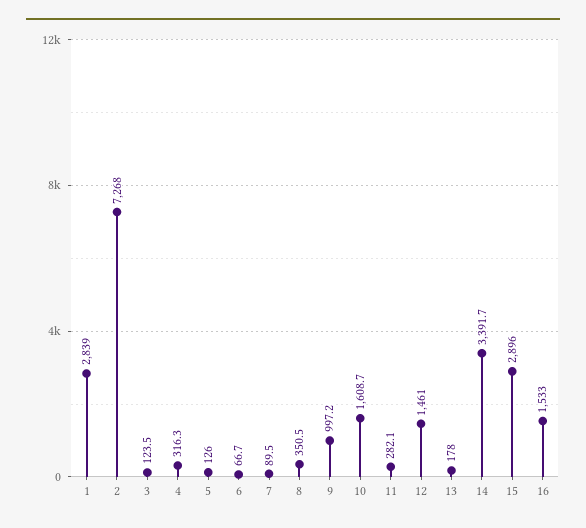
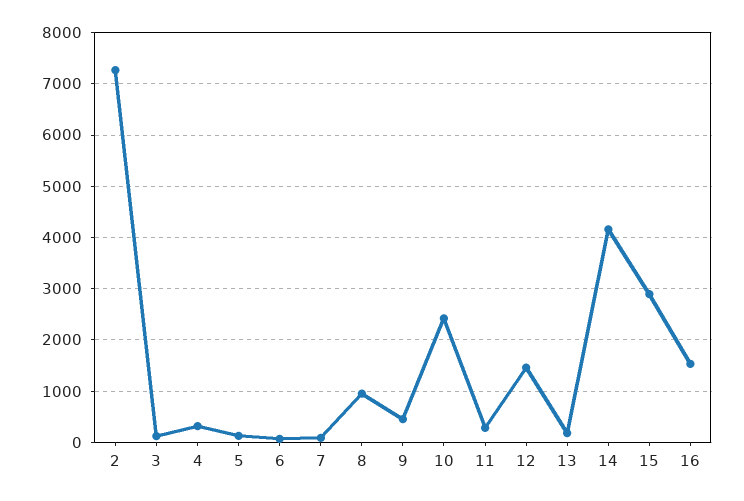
  {
-   "1": 2839,
    "2": 7268,
    "3": 123.5,
    "4": 316.3,
    "5": 126,
    "6": 66.7,
    "7": 89.5,
-   "8": 350.5,
+   "8": 1000,
-   "9": 997.2,
+   "9": 400,
-   "10": 1608.7,
+   "10": 2400,
    "11": 282.1,
    "12": 1461,
    "13": 178,
-   "14": 3391.7,
+   "14": 4200,
    "15": 2896,
    "16": 1533
  }

